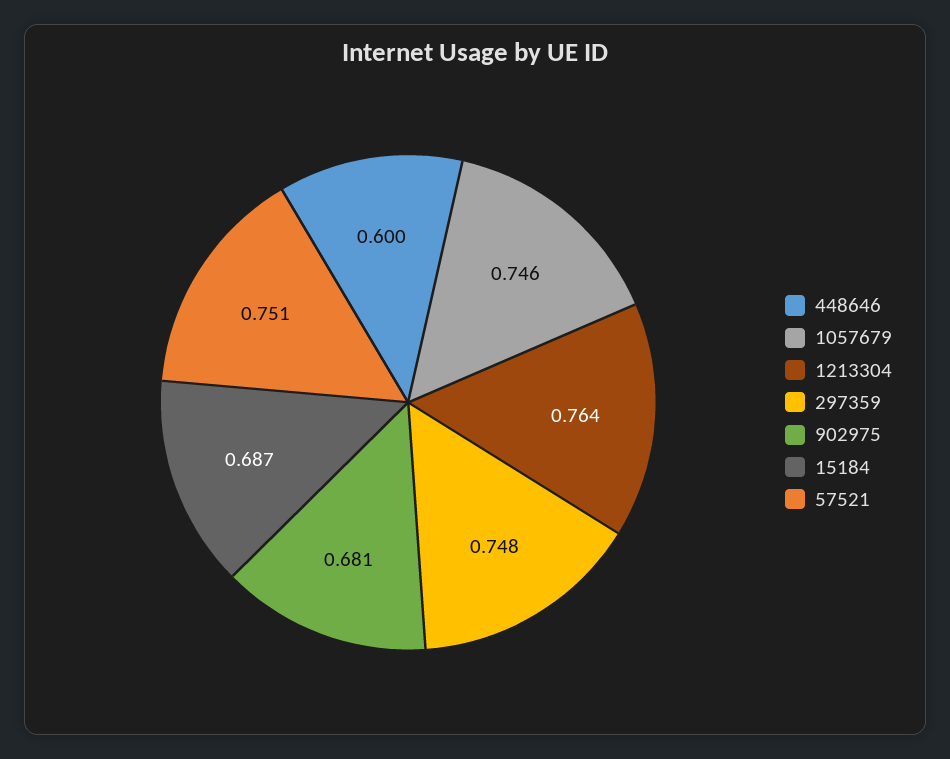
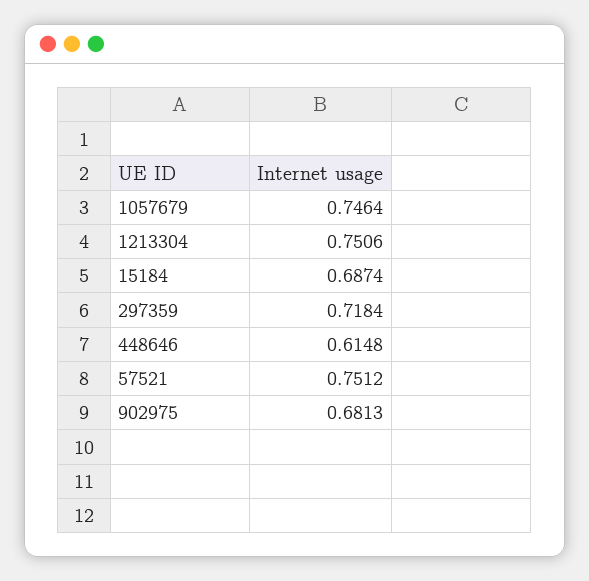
  {
-   "448646": 0.6,
+   "448646": 0.6148,
    "1057679": 0.7464,
-   "1213304": 0.764,
+   "1213304": 0.7506,
-   "297359": 0.748,
+   "297359": 0.7184,
    "902975": 0.6813,
    "15184": 0.6874,
    "57521": 0.7512
  }

